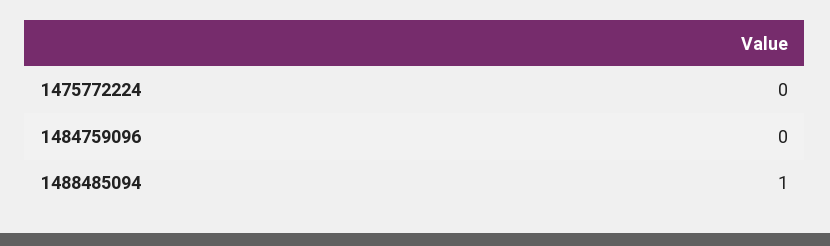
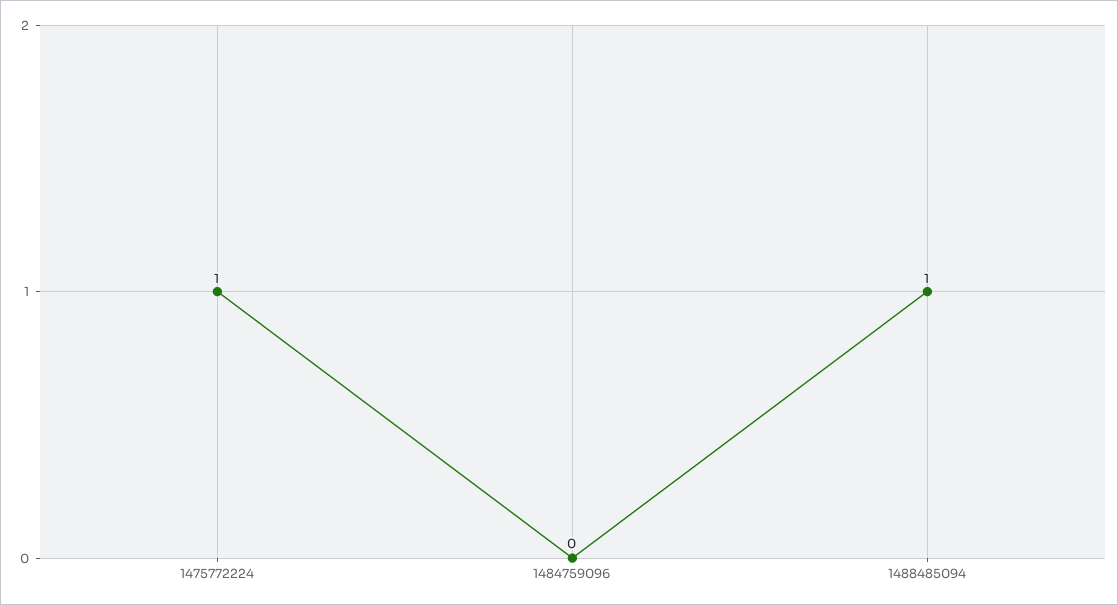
  {
-   "1475772224": 0,
+   "1475772224": 1,
    "1484759096": 0,
    "1488485094": 1
  }

